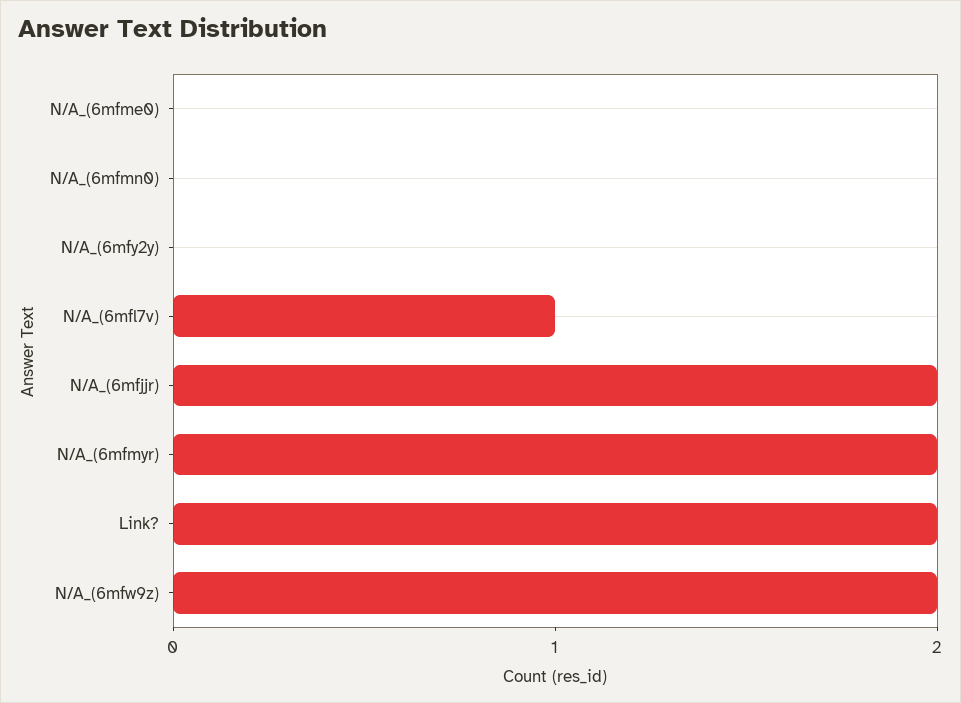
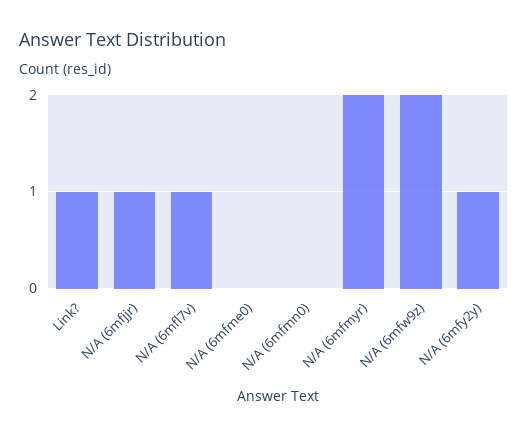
  {
    "N/A_(6mfme0)": 0,
    "N/A_(6mfmn0)": 0,
-   "N/A_(6mfy2y)": 0,
+   "N/A_(6mfy2y)": 1,
    "N/A_(6mfl7v)": 1,
-   "N/A_(6mfjjr)": 2,
+   "N/A_(6mfjjr)": 1,
    "N/A_(6mfmyr)": 2,
-   "Link?": 2,
+   "Link?": 1,
    "N/A_(6mfw9z)": 2
  }

